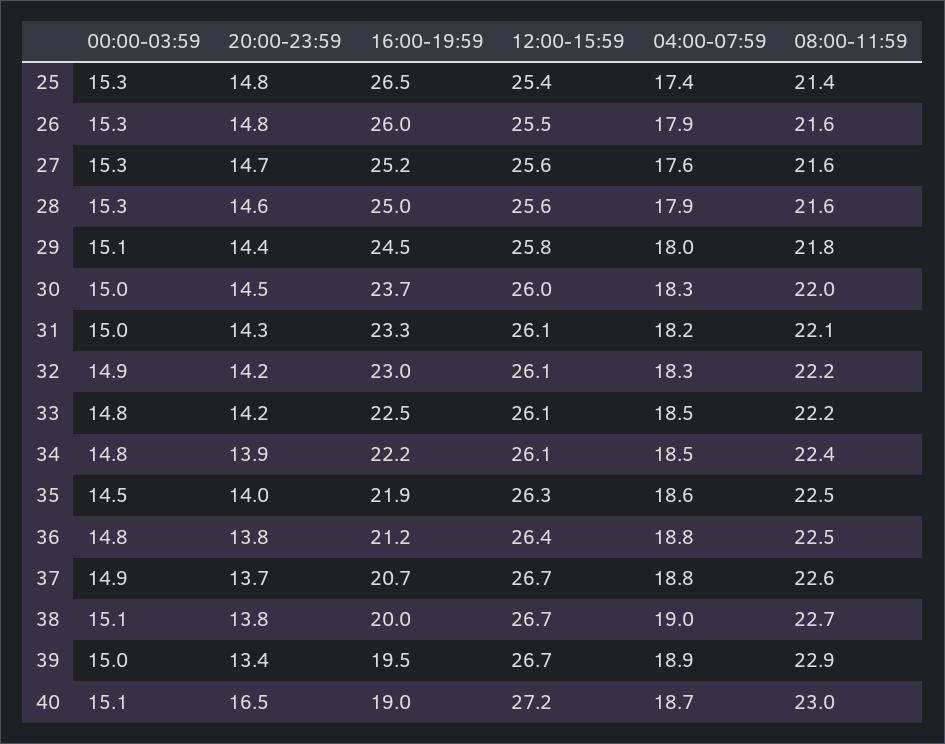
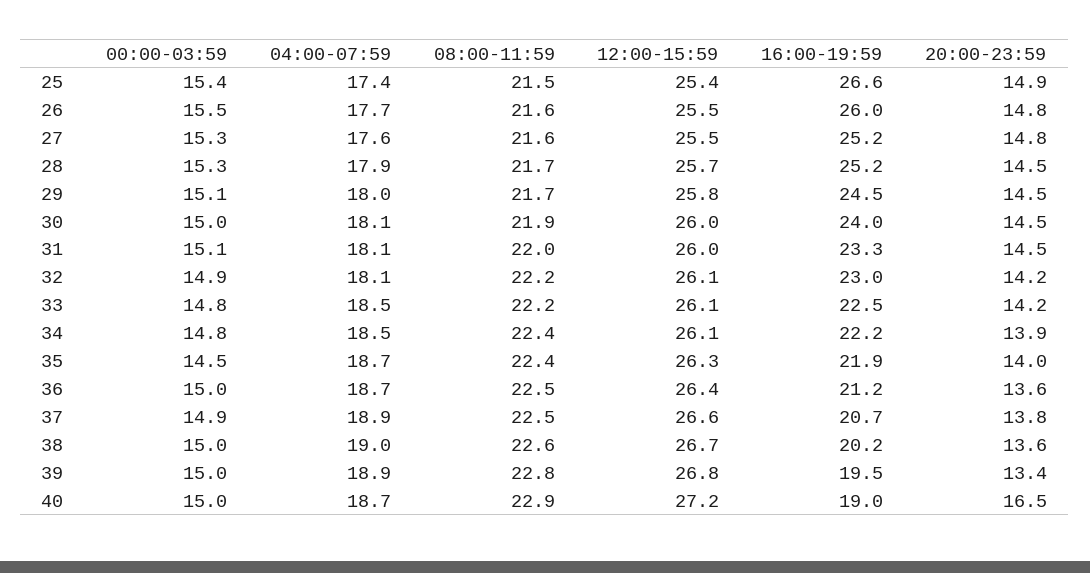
  {
    "00:00-03:59": {
-     "25": 15.3,
+     "25": 15.4,
-     "26": 15.3,
+     "26": 15.5,
      "27": 15.3,
      "28": 15.3,
      "29": 15.1,
      "30": 15,
-     "31": 15,
+     "31": 15.1,
      "32": 14.9,
      "33": 14.8,
      "34": 14.8,
      "35": 14.5,
-     "36": 14.8,
+     "36": 15,
      "37": 14.9,
-     "38": 15.1,
+     "38": 15,
      "39": 15,
-     "40": 15.1
+     "40": 15
    },
    "20:00-23:59": {
-     "25": 14.8,
+     "25": 14.9,
      "26": 14.8,
-     "27": 14.7,
+     "27": 14.8,
-     "28": 14.6,
+     "28": 14.5,
-     "29": 14.4,
+     "29": 14.5,
      "30": 14.5,
-     "31": 14.3,
+     "31": 14.5,
      "32": 14.2,
      "33": 14.2,
      "34": 13.9,
      "35": 14,
-     "36": 13.8,
+     "36": 13.6,
-     "37": 13.7,
+     "37": 13.8,
-     "38": 13.8,
+     "38": 13.6,
      "39": 13.4,
      "40": 16.5
    },
    "16:00-19:59": {
-     "25": 26.5,
+     "25": 26.6,
      "26": 26,
      "27": 25.2,
-     "28": 25,
+     "28": 25.2,
      "29": 24.5,
-     "30": 23.7,
+     "30": 24,
      "31": 23.3,
      "32": 23,
      "33": 22.5,
      "34": 22.2,
      "35": 21.9,
      "36": 21.2,
      "37": 20.7,
-     "38": 20,
+     "38": 20.2,
      "39": 19.5,
      "40": 19
    },
    "12:00-15:59": {
      "25": 25.4,
      "26": 25.5,
-     "27": 25.6,
+     "27": 25.5,
-     "28": 25.6,
+     "28": 25.7,
      "29": 25.8,
      "30": 26,
-     "31": 26.1,
+     "31": 26,
      "32": 26.1,
      "33": 26.1,
      "34": 26.1,
      "35": 26.3,
      "36": 26.4,
-     "37": 26.7,
+     "37": 26.6,
      "38": 26.7,
-     "39": 26.7,
+     "39": 26.8,
      "40": 27.2
    },
    "04:00-07:59": {
      "25": 17.4,
-     "26": 17.9,
+     "26": 17.7,
      "27": 17.6,
      "28": 17.9,
      "29": 18,
-     "30": 18.3,
+     "30": 18.1,
-     "31": 18.2,
+     "31": 18.1,
-     "32": 18.3,
+     "32": 18.1,
      "33": 18.5,
      "34": 18.5,
-     "35": 18.6,
+     "35": 18.7,
-     "36": 18.8,
+     "36": 18.7,
-     "37": 18.8,
+     "37": 18.9,
      "38": 19,
      "39": 18.9,
      "40": 18.7
    },
    "08:00-11:59": {
-     "25": 21.4,
+     "25": 21.5,
      "26": 21.6,
      "27": 21.6,
-     "28": 21.6,
+     "28": 21.7,
-     "29": 21.8,
+     "29": 21.7,
-     "30": 22,
+     "30": 21.9,
-     "31": 22.1,
+     "31": 22,
      "32": 22.2,
      "33": 22.2,
      "34": 22.4,
-     "35": 22.5,
+     "35": 22.4,
      "36": 22.5,
-     "37": 22.6,
+     "37": 22.5,
-     "38": 22.7,
+     "38": 22.6,
-     "39": 22.9,
+     "39": 22.8,
-     "40": 23
+     "40": 22.9
    }
  }

